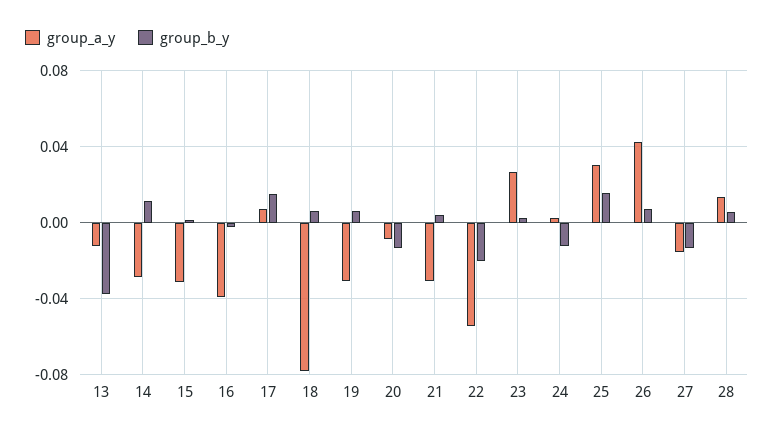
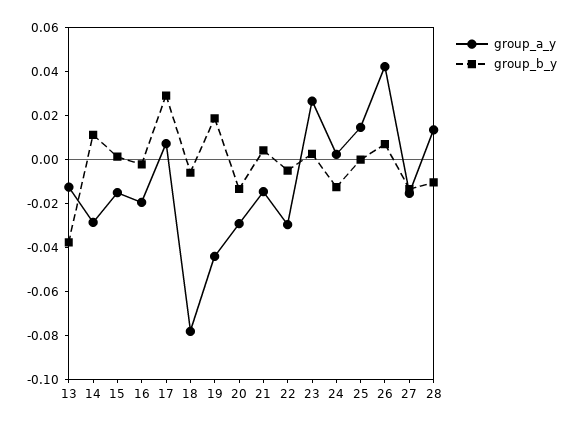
  {
    "group_a_y": {
      "13": -0.015,
      "14": -0.03,
-     "15": -0.03,
+     "15": -0.015,
-     "16": -0.04,
+     "16": -0.02,
      "17": 0.005,
      "18": -0.08,
-     "19": -0.03,
+     "19": -0.045,
-     "20": -0.01,
+     "20": -0.03,
-     "21": -0.03,
+     "21": -0.015,
-     "22": -0.055,
+     "22": -0.03,
      "23": 0.025,
      "24": 0,
-     "25": 0.03,
+     "25": 0.015,
      "26": 0.04,
      "27": -0.015,
      "28": 0.015
    },
    "group_b_y": {
      "13": -0.04,
      "14": 0.01,
      "15": 0,
      "16": 0,
-     "17": 0.015,
+     "17": 0.03,
-     "18": 0.005,
+     "18": -0.005,
-     "19": 0.005,
+     "19": 0.02,
      "20": -0.015,
      "21": 0.005,
-     "22": -0.02,
+     "22": -0.005,
      "23": 0.005,
      "24": -0.015,
-     "25": 0.015,
+     "25": 0,
      "26": 0.005,
      "27": -0.015,
-     "28": 0.005
+     "28": -0.01
    }
  }

